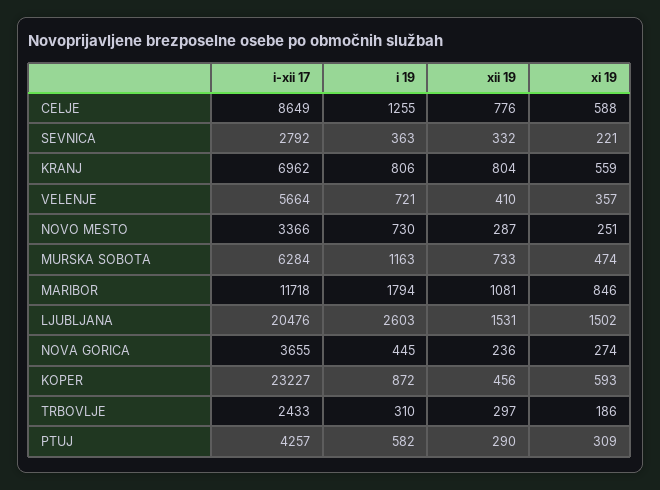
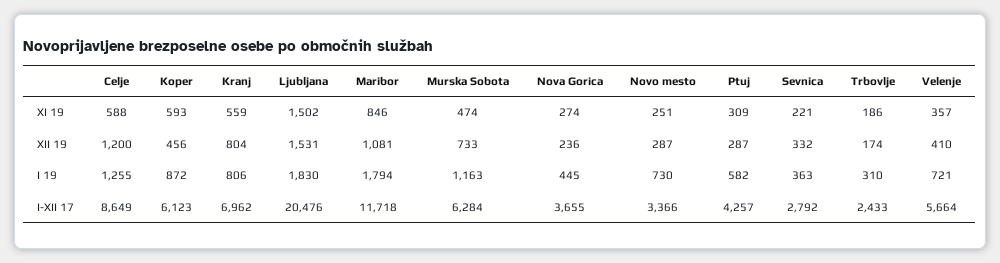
  {
    "i-xii 17": {
      "CELJE": 8649,
      "SEVNICA": 2792,
      "KRANJ": 6962,
      "VELENJE": 5664,
      "NOVO MESTO": 3366,
      "MURSKA SOBOTA": 6284,
      "MARIBOR": 11718,
      "LJUBLJANA": 20476,
      "NOVA GORICA": 3655,
-     "KOPER": 23227,
+     "KOPER": 6123,
      "TRBOVLJE": 2433,
      "PTUJ": 4257
    },
    "i 19": {
      "CELJE": 1255,
      "SEVNICA": 363,
      "KRANJ": 806,
      "VELENJE": 721,
      "NOVO MESTO": 730,
      "MURSKA SOBOTA": 1163,
      "MARIBOR": 1794,
-     "LJUBLJANA": 2603,
+     "LJUBLJANA": 1830,
      "NOVA GORICA": 445,
      "KOPER": 872,
      "TRBOVLJE": 310,
      "PTUJ": 582
    },
    "xii 19": {
-     "CELJE": 776,
+     "CELJE": 1200,
      "SEVNICA": 332,
      "KRANJ": 804,
      "VELENJE": 410,
      "NOVO MESTO": 287,
      "MURSKA SOBOTA": 733,
      "MARIBOR": 1081,
      "LJUBLJANA": 1531,
      "NOVA GORICA": 236,
      "KOPER": 456,
-     "TRBOVLJE": 297,
+     "TRBOVLJE": 174,
-     "PTUJ": 290
+     "PTUJ": 287
    },
    "xi 19": {
      "CELJE": 588,
      "SEVNICA": 221,
      "KRANJ": 559,
      "VELENJE": 357,
      "NOVO MESTO": 251,
      "MURSKA SOBOTA": 474,
      "MARIBOR": 846,
      "LJUBLJANA": 1502,
      "NOVA GORICA": 274,
      "KOPER": 593,
      "TRBOVLJE": 186,
      "PTUJ": 309
    }
  }

